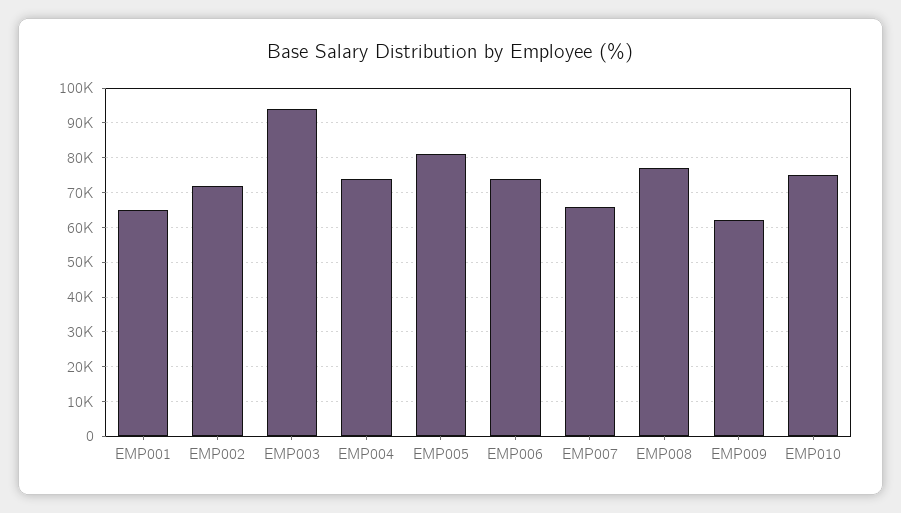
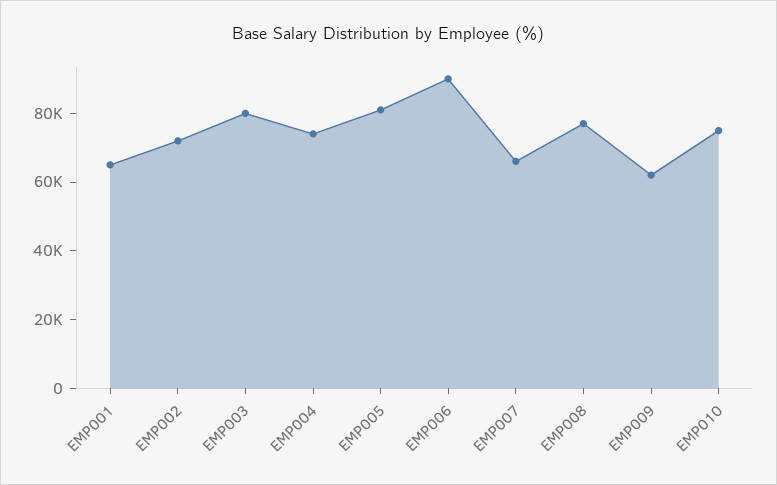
  {
    "EMP001": 66000,
    "EMP002": 72000,
-   "EMP003": 94000,
+   "EMP003": 80000,
    "EMP004": 74000,
    "EMP005": 82000,
-   "EMP006": 74000,
+   "EMP006": 90000,
    "EMP007": 66000,
    "EMP008": 78000,
    "EMP009": 62000,
    "EMP010": 76000
  }

